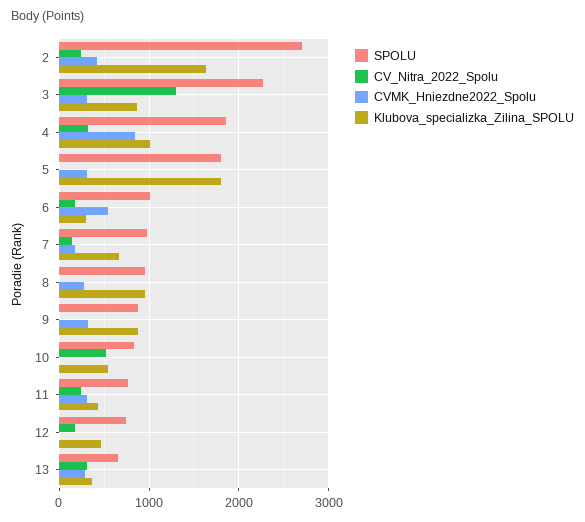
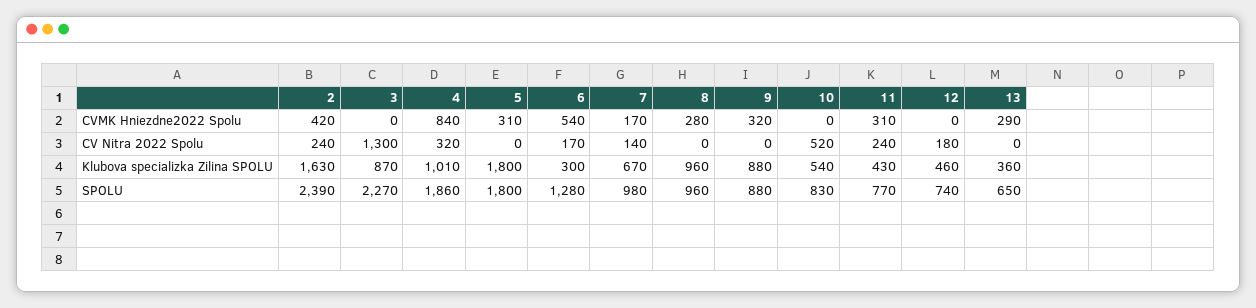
  {
    "SPOLU": {
-     "2": 2700,
+     "2": 2390,
      "3": 2270,
      "4": 1860,
      "5": 1800,
-     "6": 1000,
+     "6": 1280,
      "7": 980,
      "8": 960,
      "9": 880,
      "10": 830,
      "11": 770,
      "12": 740,
      "13": 650
    },
    "CV_Nitra_2022_Spolu": {
      "2": 240,
      "3": 1300,
      "4": 320,
      "5": 0,
      "6": 170,
      "7": 140,
      "8": 0,
      "9": 0,
      "10": 520,
      "11": 240,
      "12": 180,
-     "13": 300
+     "13": 0
    },
    "CVMK_Hniezdne2022_Spolu": {
      "2": 420,
-     "3": 300,
+     "3": 0,
      "4": 840,
      "5": 310,
      "6": 540,
      "7": 170,
      "8": 280,
      "9": 320,
      "10": 0,
      "11": 310,
      "12": 0,
      "13": 290
    },
    "Klubova_specializka_Zilina_SPOLU": {
      "2": 1630,
      "3": 870,
      "4": 1010,
      "5": 1800,
      "6": 300,
      "7": 670,
      "8": 960,
      "9": 880,
      "10": 540,
      "11": 430,
      "12": 460,
      "13": 360
    }
  }

